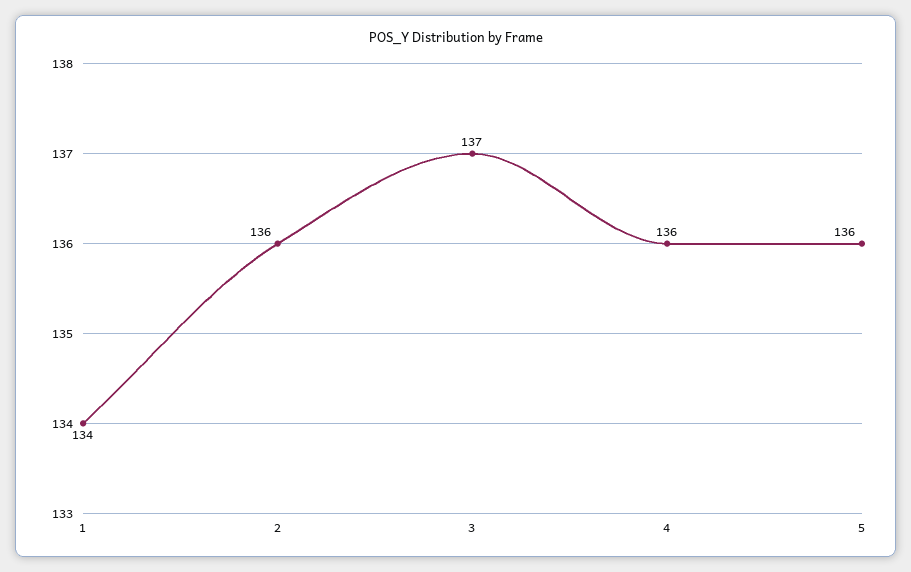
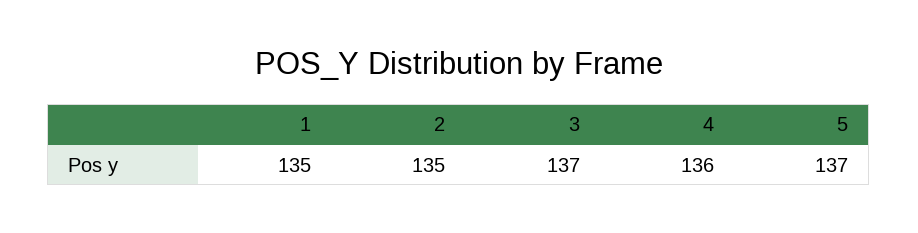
  {
-   "1": 134,
+   "1": 135,
-   "2": 136,
+   "2": 135,
    "3": 137,
    "4": 136,
-   "5": 136
+   "5": 137
  }

